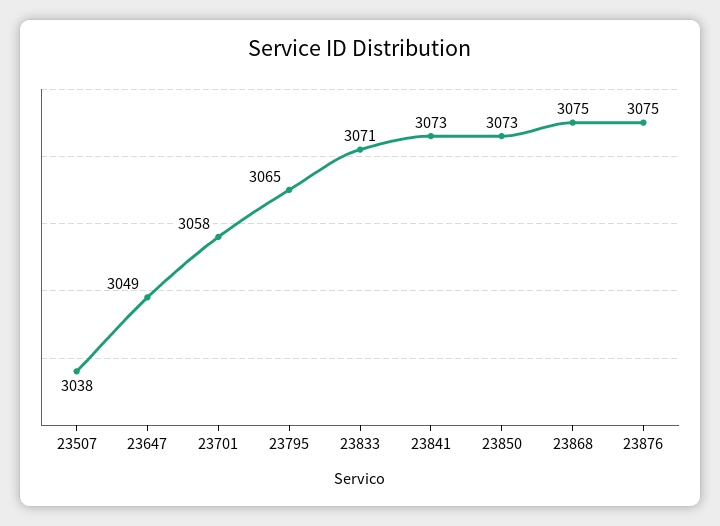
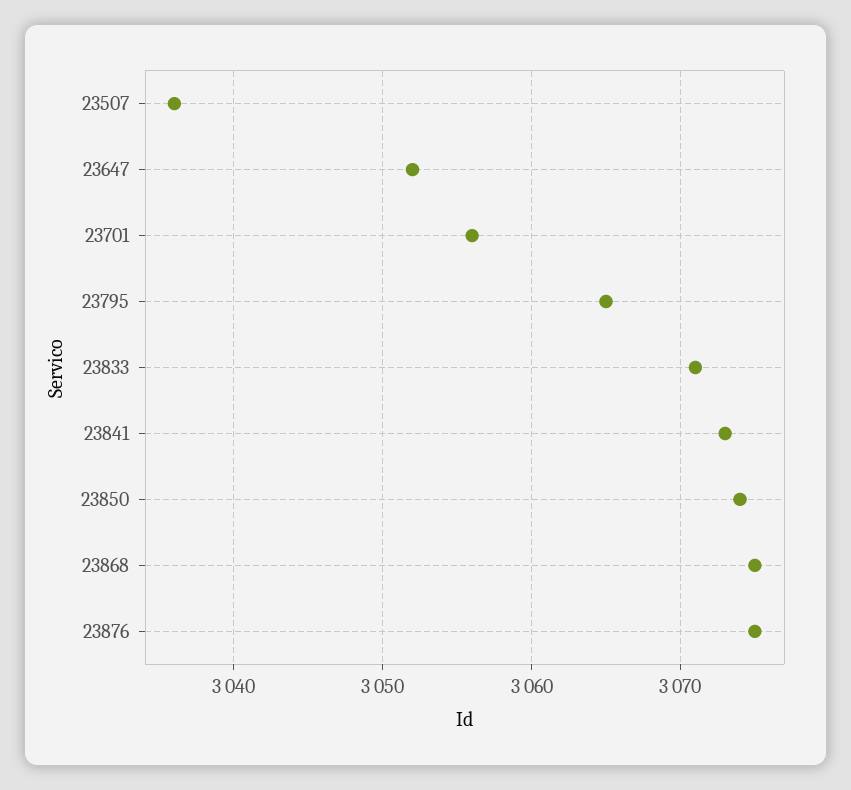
  {
-   "23507": 3038,
+   "23507": 3036,
-   "23647": 3049,
+   "23647": 3052,
-   "23701": 3058,
+   "23701": 3056,
    "23795": 3065,
    "23833": 3071,
    "23841": 3073,
-   "23850": 3073,
+   "23850": 3074,
    "23868": 3075,
    "23876": 3075
  }

